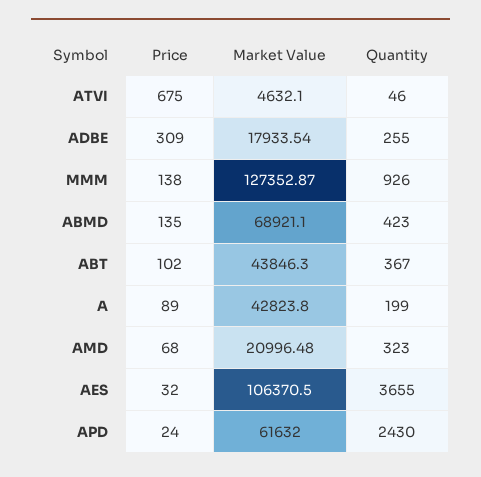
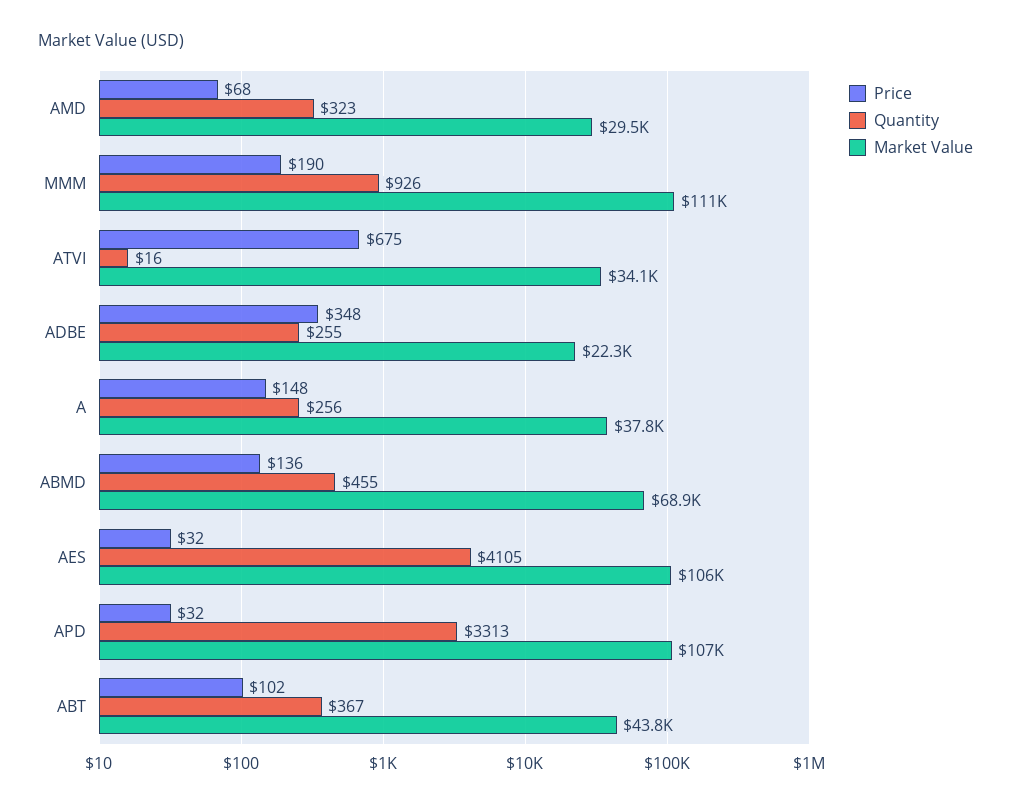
  {
    "Price": {
      "ATVI": 675,
-     "ADBE": 309,
+     "ADBE": 348,
-     "MMM": 138,
+     "MMM": 190,
-     "ABMD": 135,
+     "ABMD": 136,
      "ABT": 102,
-     "A": 89,
+     "A": 148,
      "AMD": 68,
      "AES": 32,
-     "APD": 24
+     "APD": 32
    },
    "Market Value": {
-     "ATVI": 4632.1,
+     "ATVI": 34100,
-     "ADBE": 17933.54,
+     "ADBE": 22300,
-     "MMM": 127352.87,
+     "MMM": 111000,
      "ABMD": 68921.1,
      "ABT": 43846.3,
-     "A": 42823.8,
+     "A": 37800,
-     "AMD": 20996.48,
+     "AMD": 29500,
      "AES": 106370.5,
-     "APD": 61632
+     "APD": 107000
    },
    "Quantity": {
-     "ATVI": 46,
+     "ATVI": 16,
      "ADBE": 255,
      "MMM": 926,
-     "ABMD": 423,
+     "ABMD": 455,
      "ABT": 367,
-     "A": 199,
+     "A": 256,
      "AMD": 323,
-     "AES": 3655,
+     "AES": 4105,
-     "APD": 2430
+     "APD": 3313
    }
  }

